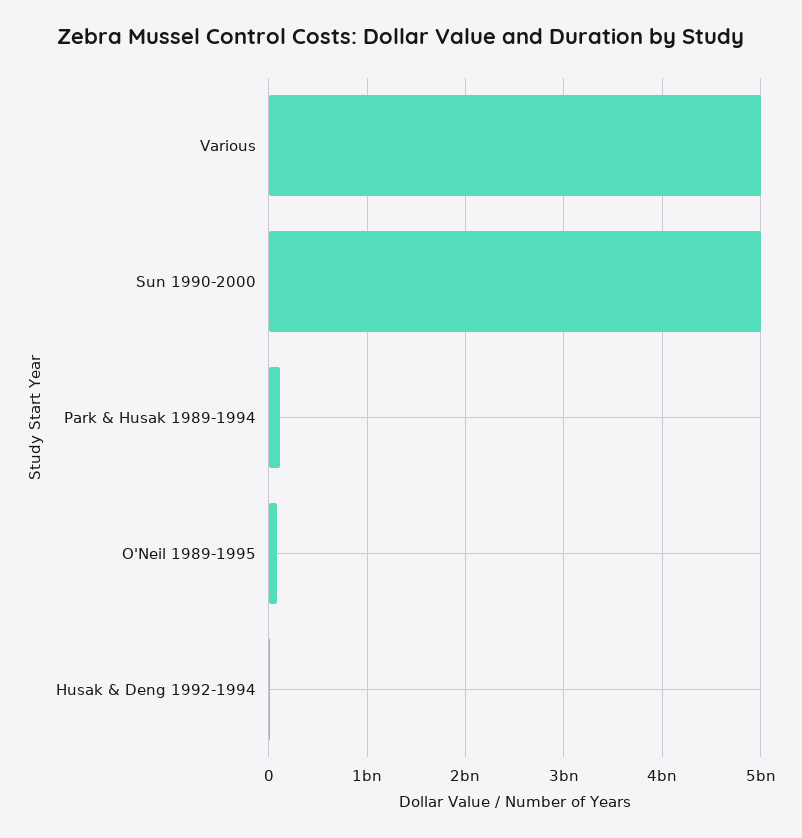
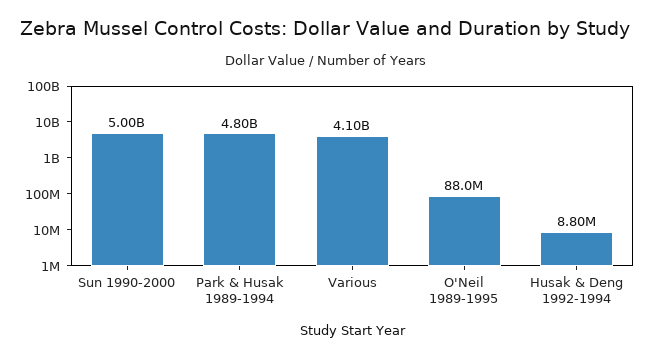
  {
-   "Various": 5000000000,
+   "Various": 4100000000,
    "Sun 1990-2000": 5000000000,
-   "Park & Husak 1989-1994": 100000000,
+   "Park & Husak 1989-1994": 4800000000,
    "O'Neil 1989-1995": 88000000,
    "Husak & Deng 1992-1994": 8800000
  }

